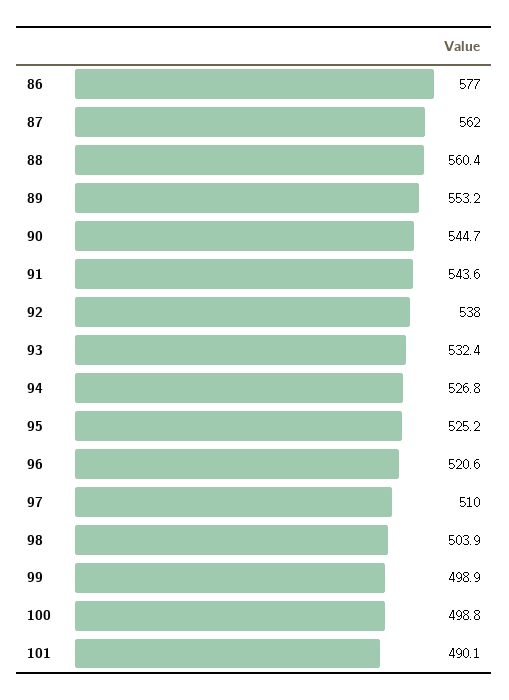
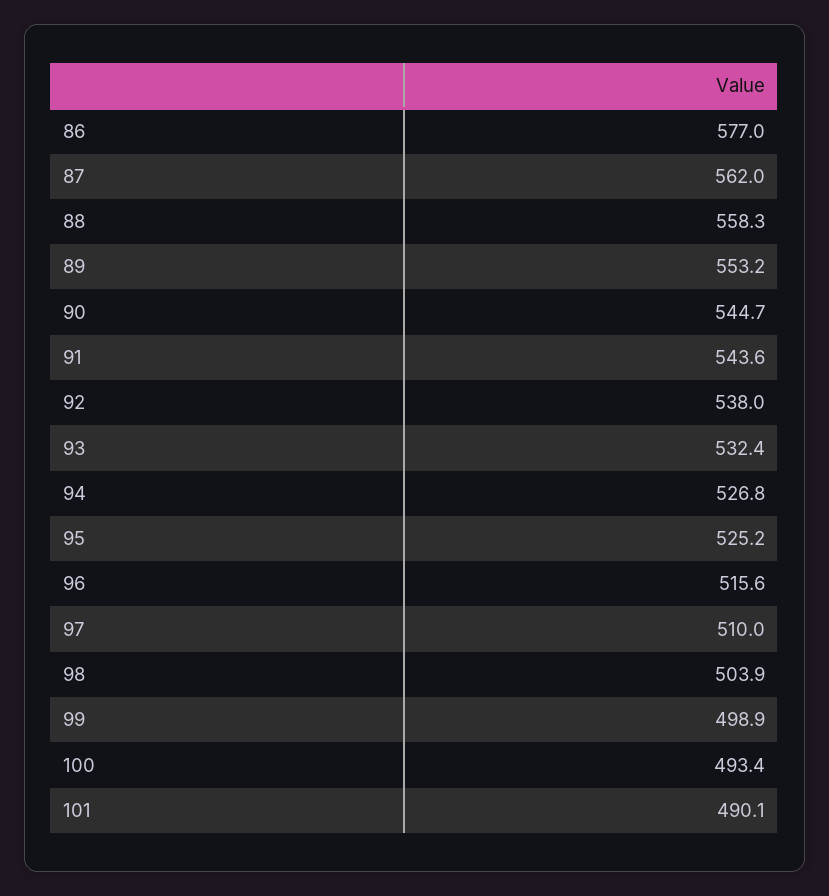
  {
    "86": 577,
    "87": 562,
-   "88": 560.4,
+   "88": 558.3,
    "89": 553.2,
    "90": 544.7,
    "91": 543.6,
    "92": 538,
    "93": 532.4,
    "94": 526.8,
    "95": 525.2,
-   "96": 520.6,
+   "96": 515.6,
    "97": 510,
    "98": 503.9,
    "99": 498.9,
-   "100": 498.8,
+   "100": 493.4,
    "101": 490.1
  }

